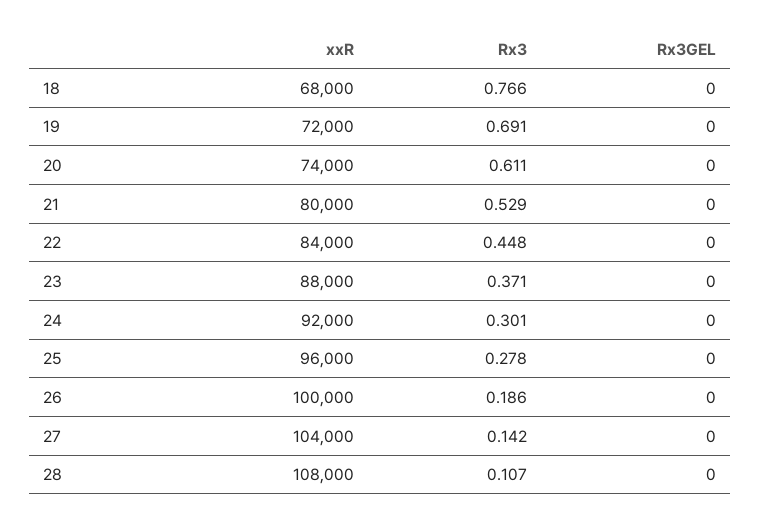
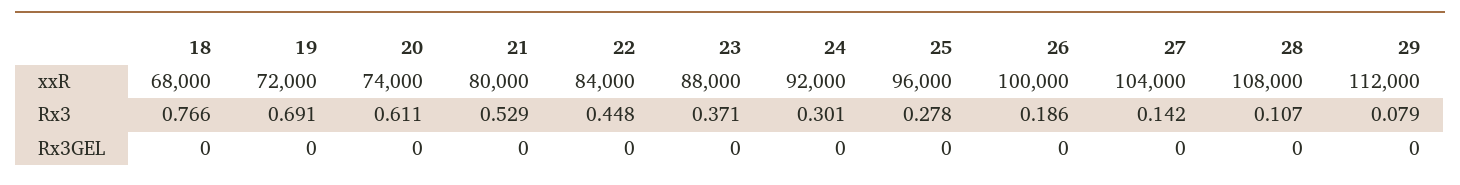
  {
    "xxR": {
      "18": 68000,
      "19": 72000,
      "20": 74000,
      "21": 80000,
      "22": 84000,
      "23": 88000,
      "24": 92000,
      "25": 96000,
      "26": 100000,
      "27": 104000,
-     "28": 108000
+     "28": 108000,
+     "29": 112000
    },
    "Rx3": {
      "18": 0.766,
      "19": 0.691,
      "20": 0.611,
      "21": 0.529,
      "22": 0.448,
      "23": 0.371,
      "24": 0.301,
      "25": 0.278,
      "26": 0.186,
      "27": 0.142,
-     "28": 0.107
+     "28": 0.107,
+     "29": 0.079
    },
    "Rx3GEL": {
      "18": 0,
      "19": 0,
      "20": 0,
      "21": 0,
      "22": 0,
      "23": 0,
      "24": 0,
      "25": 0,
      "26": 0,
      "27": 0,
-     "28": 0
+     "28": 0,
+     "29": 0
    }
  }

